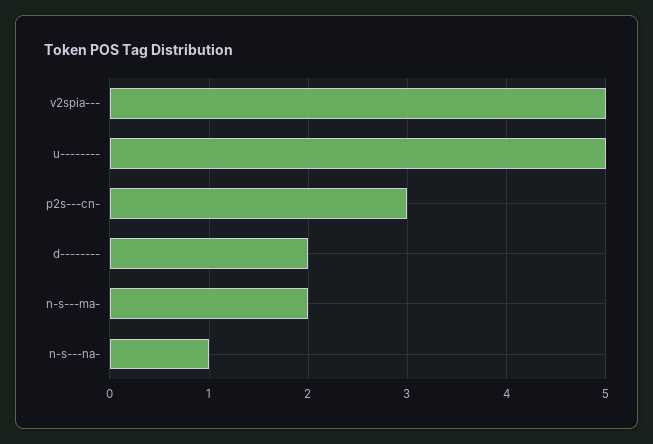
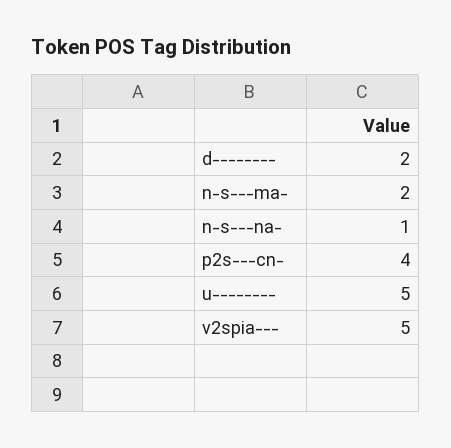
  {
    "v2spia---": 5,
    "u--------": 5,
-   "p2s---cn-": 3,
+   "p2s---cn-": 4,
    "d--------": 2,
    "n-s---ma-": 2,
    "n-s---na-": 1
  }

